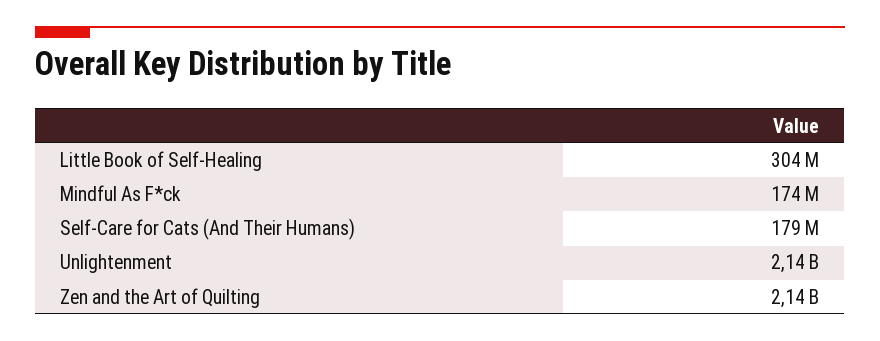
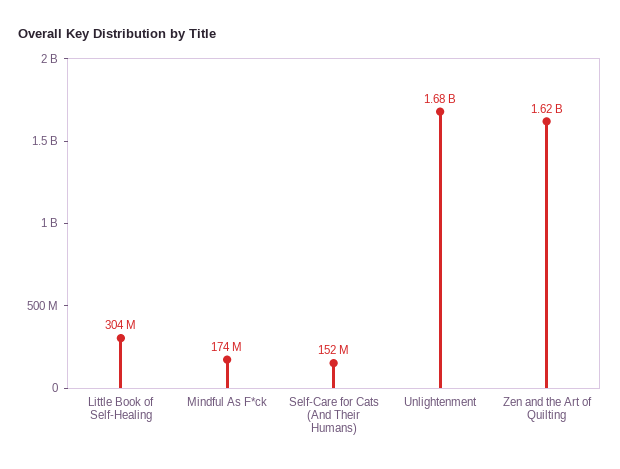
  {
    "Little Book of Self-Healing": 304000000,
    "Mindful As F*ck": 174000000,
-   "Self-Care for Cats (And Their Humans)": 179000000,
+   "Self-Care for Cats (And Their Humans)": 152000000,
-   "Unlightenment": 2140000000,
+   "Unlightenment": 1680000000,
-   "Zen and the Art of Quilting": 2140000000
+   "Zen and the Art of Quilting": 1620000000
  }

